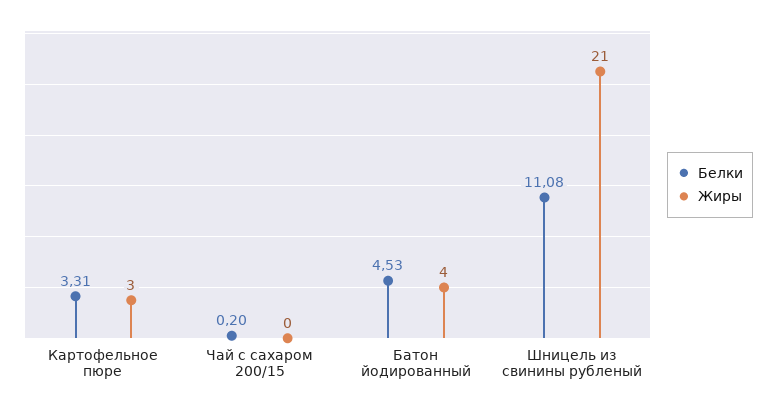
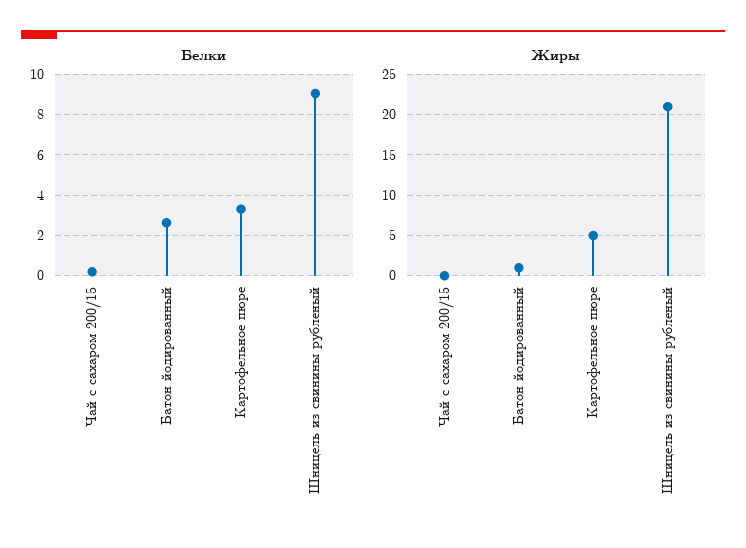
  {
    "Белки": {
      "Картофельное пюре": 3.31,
      "Чай с сахаром 200/15": 0.2,
-     "Батон йодированный": 4.53,
+     "Батон йодированный": 2.5,
-     "Шницель из свинины рубленый": 11.08
+     "Шницель из свинины рубленый": 9
    },
    "Жиры": {
-     "Картофельное пюре": 3,
+     "Картофельное пюре": 5,
      "Чай с сахаром 200/15": 0,
-     "Батон йодированный": 4,
+     "Батон йодированный": 1,
      "Шницель из свинины рубленый": 21
    }
  }

